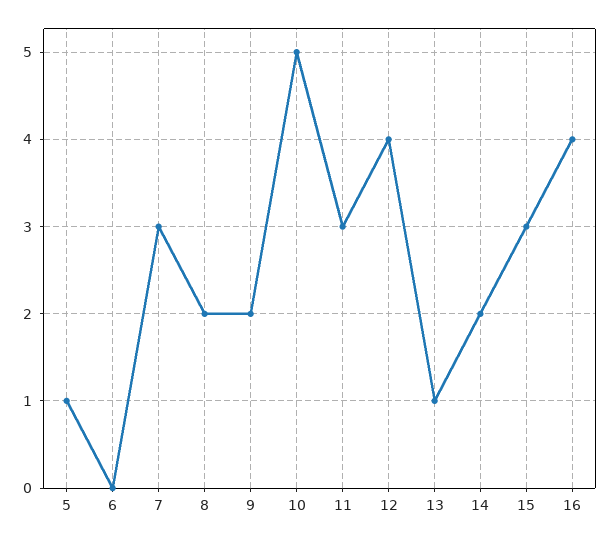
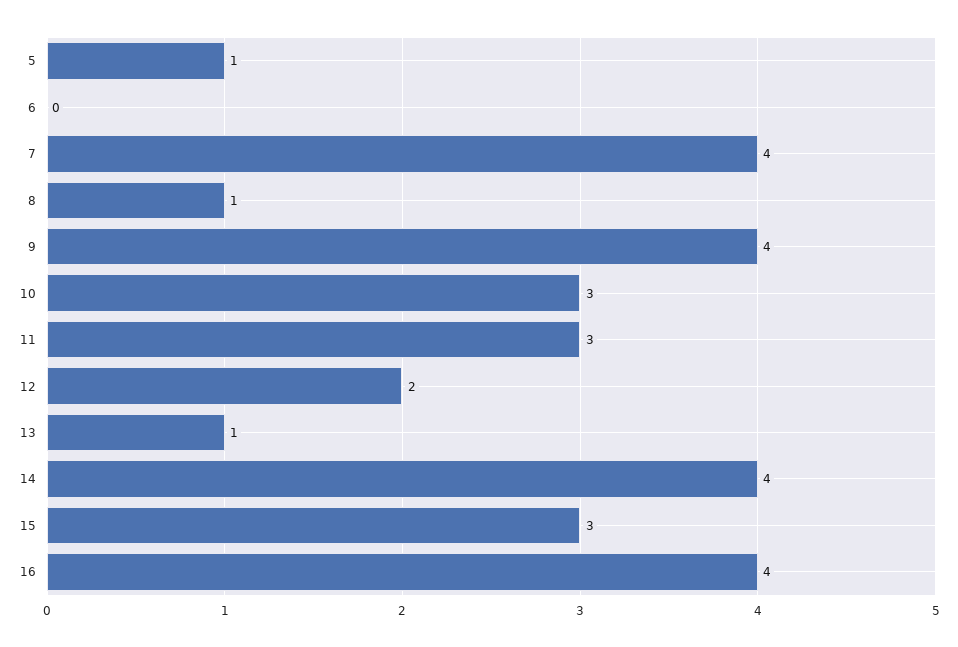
  {
    "5": 1,
    "6": 0,
-   "7": 3,
+   "7": 4,
-   "8": 2,
+   "8": 1,
-   "9": 2,
+   "9": 4,
-   "10": 5,
+   "10": 3,
    "11": 3,
-   "12": 4,
+   "12": 2,
    "13": 1,
-   "14": 2,
+   "14": 4,
    "15": 3,
    "16": 4
  }

